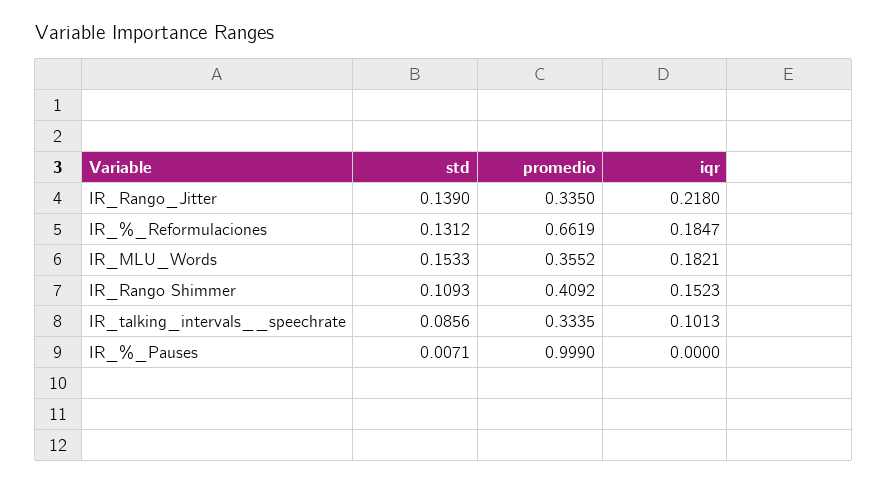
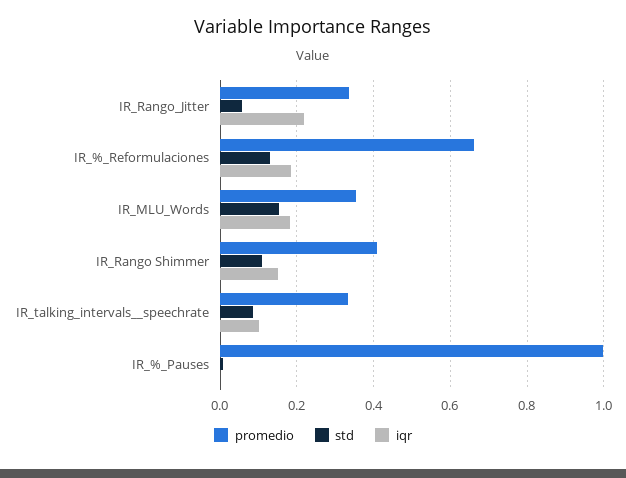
  {
    "std": {
-     "IR_Rango_Jitter": 0.139,
+     "IR_Rango_Jitter": 0.06,
      "IR_%_Reformulaciones": 0.1312,
      "IR_MLU_Words": 0.1533,
      "IR_Rango Shimmer": 0.1093,
      "IR_talking_intervals__speechrate": 0.0856,
      "IR_%_Pauses": 0.0071
    },
    "promedio": {
      "IR_Rango_Jitter": 0.335,
      "IR_%_Reformulaciones": 0.6619,
      "IR_MLU_Words": 0.3552,
      "IR_Rango Shimmer": 0.4092,
      "IR_talking_intervals__speechrate": 0.3335,
      "IR_%_Pauses": 0.999
    },
    "iqr": {
      "IR_Rango_Jitter": 0.218,
      "IR_%_Reformulaciones": 0.1847,
      "IR_MLU_Words": 0.1821,
      "IR_Rango Shimmer": 0.1523,
      "IR_talking_intervals__speechrate": 0.1013,
      "IR_%_Pauses": 0
    }
  }

